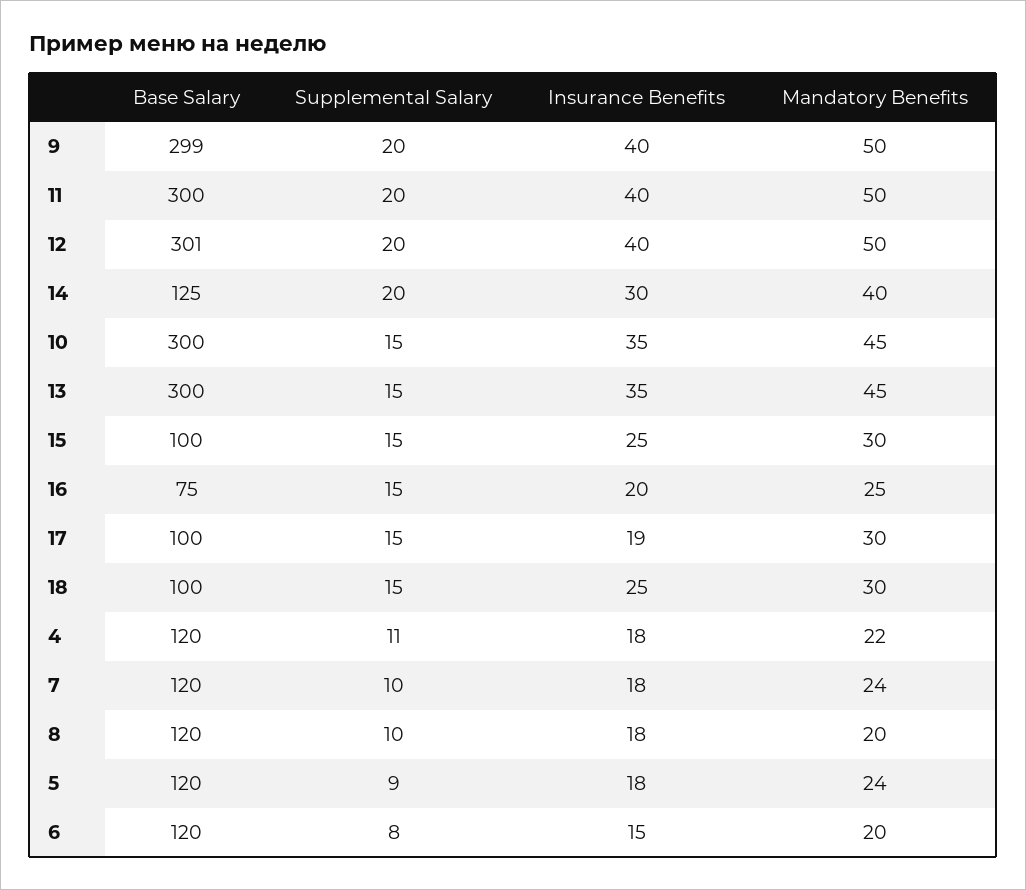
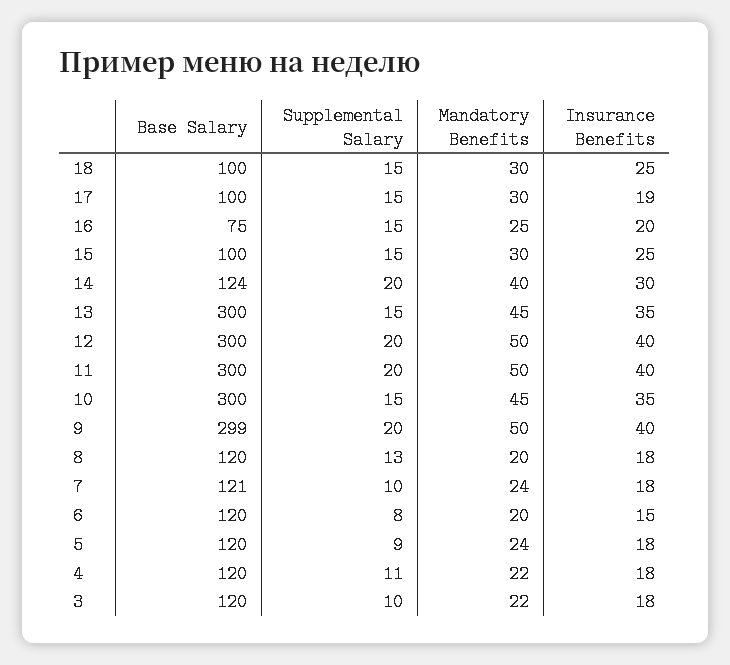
  {
    "Base Salary": {
      "9": 299,
      "11": 300,
-     "12": 301,
+     "12": 300,
-     "14": 125,
+     "14": 124,
      "10": 300,
      "13": 300,
      "15": 100,
      "16": 75,
      "17": 100,
      "18": 100,
      "4": 120,
-     "7": 120,
+     "7": 121,
      "8": 120,
      "5": 120,
-     "6": 120
+     "6": 120,
+     "3": 120
    },
    "Supplemental Salary": {
      "9": 20,
      "11": 20,
      "12": 20,
      "14": 20,
      "10": 15,
      "13": 15,
      "15": 15,
      "16": 15,
      "17": 15,
      "18": 15,
      "4": 11,
      "7": 10,
-     "8": 10,
+     "8": 13,
      "5": 9,
-     "6": 8
+     "6": 8,
+     "3": 10
    },
    "Insurance Benefits": {
      "9": 40,
      "11": 40,
      "12": 40,
      "14": 30,
      "10": 35,
      "13": 35,
      "15": 25,
      "16": 20,
      "17": 19,
      "18": 25,
      "4": 18,
      "7": 18,
      "8": 18,
      "5": 18,
-     "6": 15
+     "6": 15,
+     "3": 18
    },
    "Mandatory Benefits": {
      "9": 50,
      "11": 50,
      "12": 50,
      "14": 40,
      "10": 45,
      "13": 45,
      "15": 30,
      "16": 25,
      "17": 30,
      "18": 30,
      "4": 22,
      "7": 24,
      "8": 20,
      "5": 24,
-     "6": 20
+     "6": 20,
+     "3": 22
    }
  }

